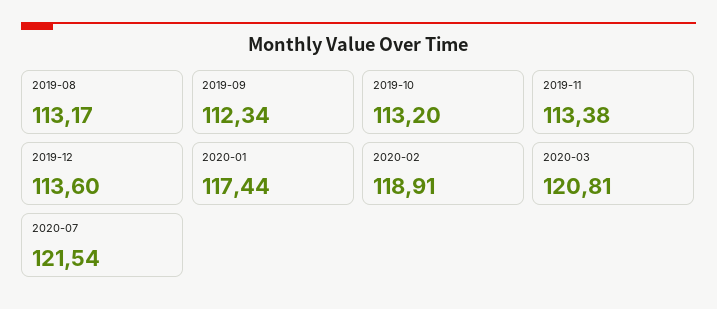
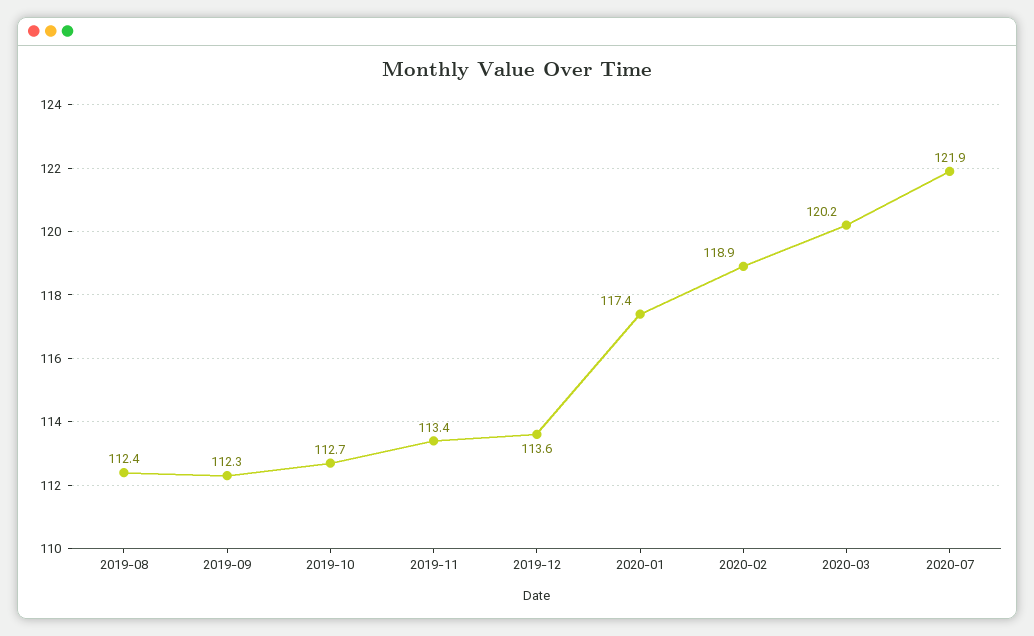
  {
-   "2019-08": 113.17,
+   "2019-08": 112.4,
    "2019-09": 112.34,
-   "2019-10": 113.2,
+   "2019-10": 112.7,
    "2019-11": 113.38,
    "2019-12": 113.6,
    "2020-01": 117.44,
    "2020-02": 118.91,
-   "2020-03": 120.81,
+   "2020-03": 120.2,
-   "2020-07": 121.54
+   "2020-07": 121.9
  }

